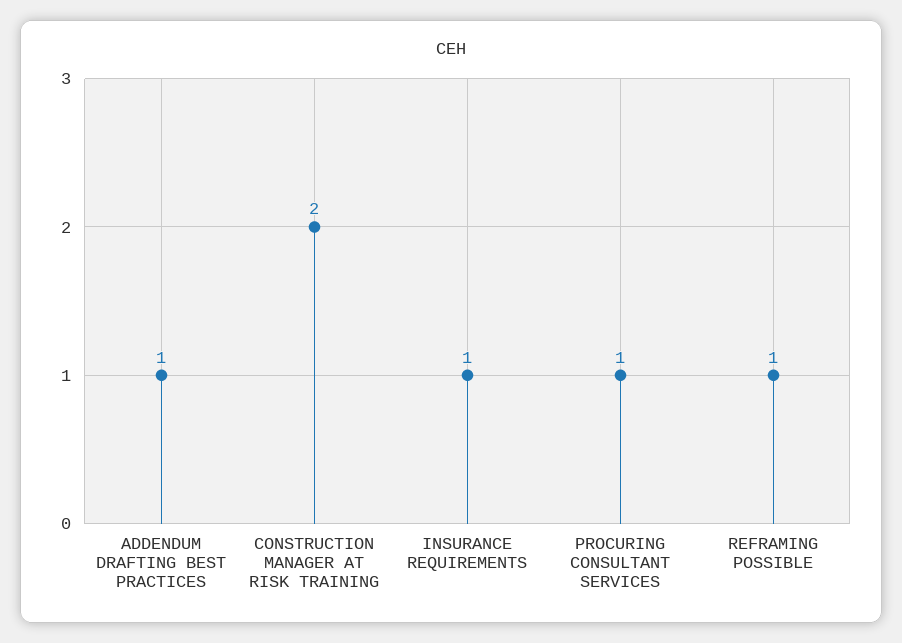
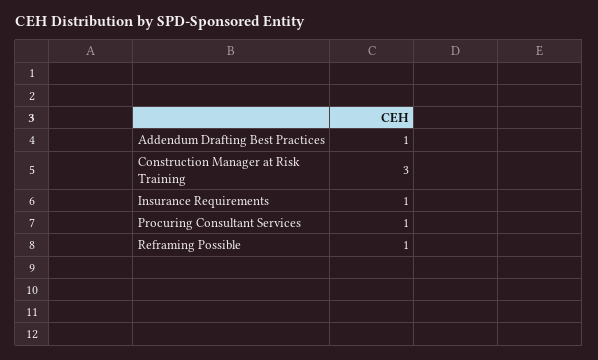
  {
    "ADDENDUM DRAFTING BEST PRACTICES": 1,
-   "CONSTRUCTION MANAGER AT RISK TRAINING": 2,
+   "CONSTRUCTION MANAGER AT RISK TRAINING": 3,
    "INSURANCE REQUIREMENTS": 1,
    "PROCURING CONSULTANT SERVICES": 1,
    "REFRAMING POSSIBLE": 1
  }

